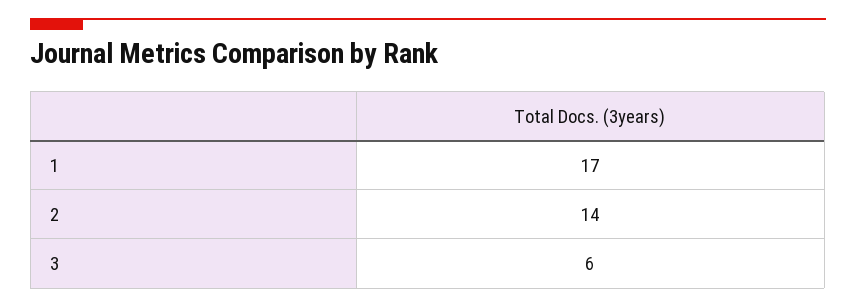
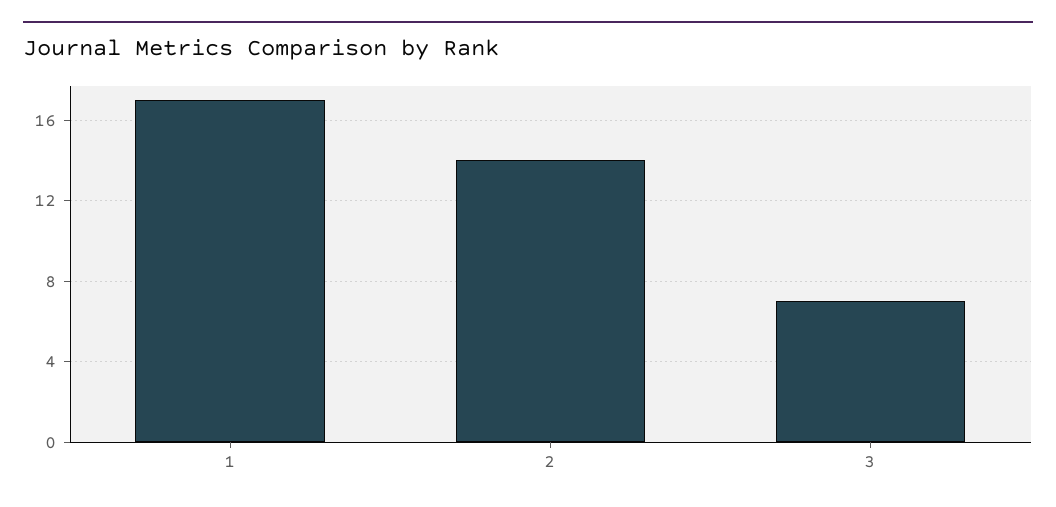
  {
    "1": 17,
    "2": 14,
-   "3": 6
+   "3": 7
  }

